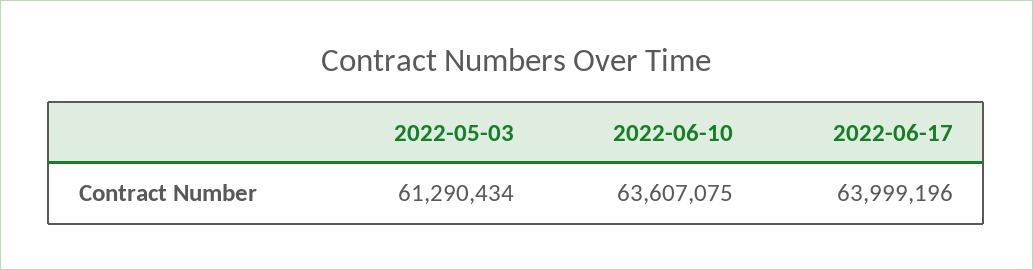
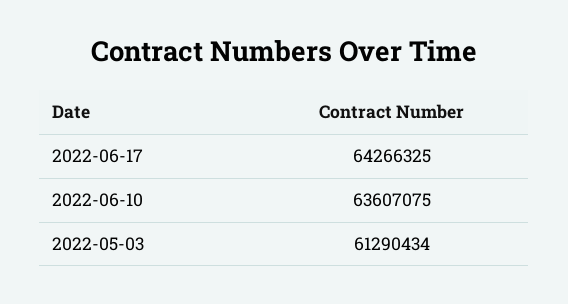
  {
    "2022-05-03": 61290434,
    "2022-06-10": 63607075,
-   "2022-06-17": 63999196
+   "2022-06-17": 64266325
  }

